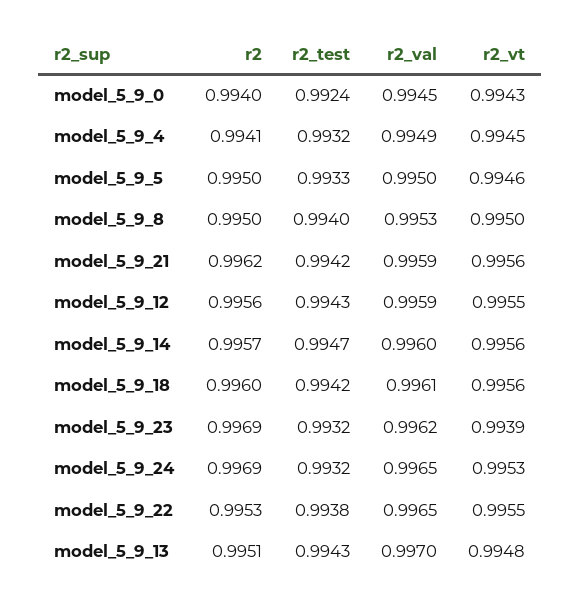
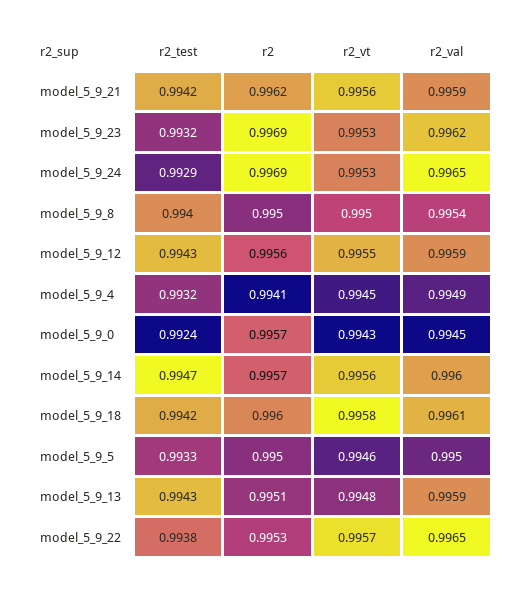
  {
    "r2": {
-     "model_5_9_0": 0.994,
+     "model_5_9_0": 0.9957,
      "model_5_9_4": 0.9941,
      "model_5_9_5": 0.995,
      "model_5_9_8": 0.995,
      "model_5_9_21": 0.9962,
      "model_5_9_12": 0.9956,
      "model_5_9_14": 0.9957,
      "model_5_9_18": 0.996,
      "model_5_9_23": 0.9969,
      "model_5_9_24": 0.9969,
      "model_5_9_22": 0.9953,
      "model_5_9_13": 0.9951
    },
    "r2_test": {
      "model_5_9_0": 0.9924,
      "model_5_9_4": 0.9932,
      "model_5_9_5": 0.9933,
      "model_5_9_8": 0.994,
      "model_5_9_21": 0.9942,
      "model_5_9_12": 0.9943,
      "model_5_9_14": 0.9947,
      "model_5_9_18": 0.9942,
      "model_5_9_23": 0.9932,
-     "model_5_9_24": 0.9932,
+     "model_5_9_24": 0.9929,
      "model_5_9_22": 0.9938,
      "model_5_9_13": 0.9943
    },
    "r2_val": {
      "model_5_9_0": 0.9945,
      "model_5_9_4": 0.9949,
      "model_5_9_5": 0.995,
-     "model_5_9_8": 0.9953,
+     "model_5_9_8": 0.9954,
      "model_5_9_21": 0.9959,
      "model_5_9_12": 0.9959,
      "model_5_9_14": 0.996,
      "model_5_9_18": 0.9961,
      "model_5_9_23": 0.9962,
      "model_5_9_24": 0.9965,
      "model_5_9_22": 0.9965,
-     "model_5_9_13": 0.997
+     "model_5_9_13": 0.9959
    },
    "r2_vt": {
      "model_5_9_0": 0.9943,
      "model_5_9_4": 0.9945,
      "model_5_9_5": 0.9946,
      "model_5_9_8": 0.995,
      "model_5_9_21": 0.9956,
      "model_5_9_12": 0.9955,
      "model_5_9_14": 0.9956,
-     "model_5_9_18": 0.9956,
+     "model_5_9_18": 0.9958,
-     "model_5_9_23": 0.9939,
+     "model_5_9_23": 0.9953,
      "model_5_9_24": 0.9953,
-     "model_5_9_22": 0.9955,
+     "model_5_9_22": 0.9957,
      "model_5_9_13": 0.9948
    }
  }

